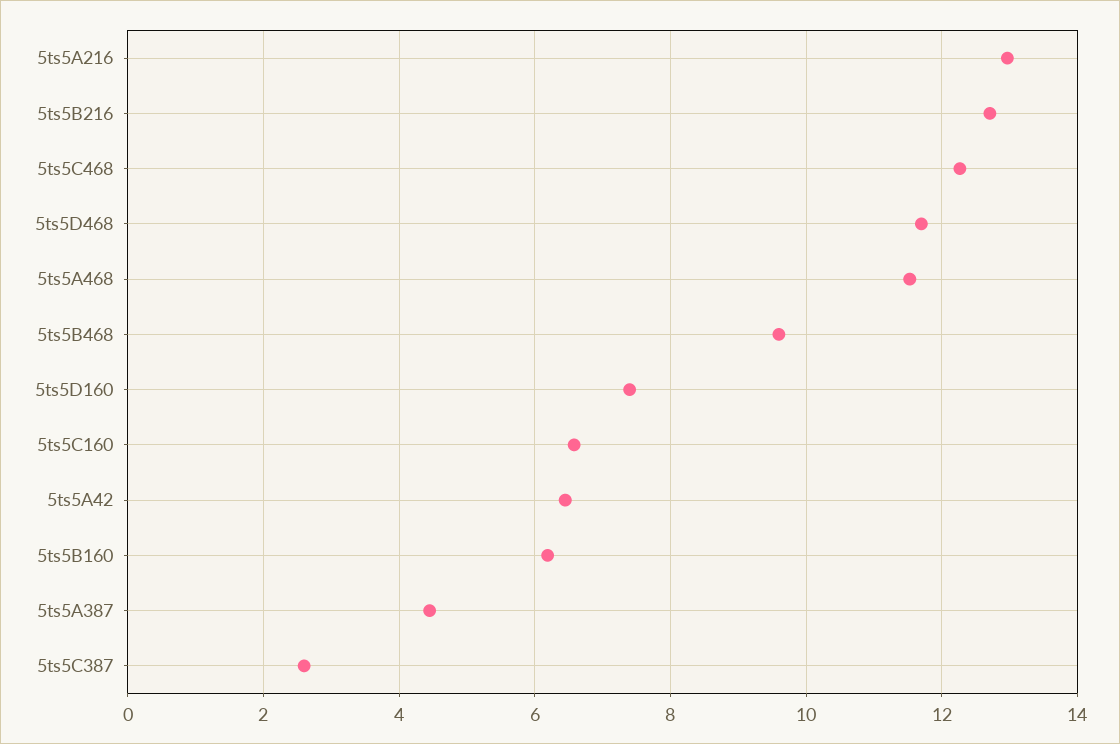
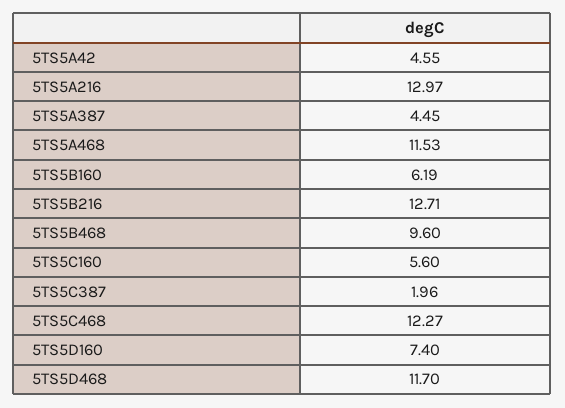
  {
    "5ts5A216": 12.97,
    "5ts5B216": 12.71,
    "5ts5C468": 12.27,
    "5ts5D468": 11.7,
    "5ts5A468": 11.53,
    "5ts5B468": 9.6,
    "5ts5D160": 7.4,
-   "5ts5C160": 6.6,
+   "5ts5C160": 5.6,
-   "5ts5A42": 6.4,
+   "5ts5A42": 4.55,
    "5ts5B160": 6.19,
    "5ts5A387": 4.45,
-   "5ts5C387": 2.6
+   "5ts5C387": 1.96
  }

